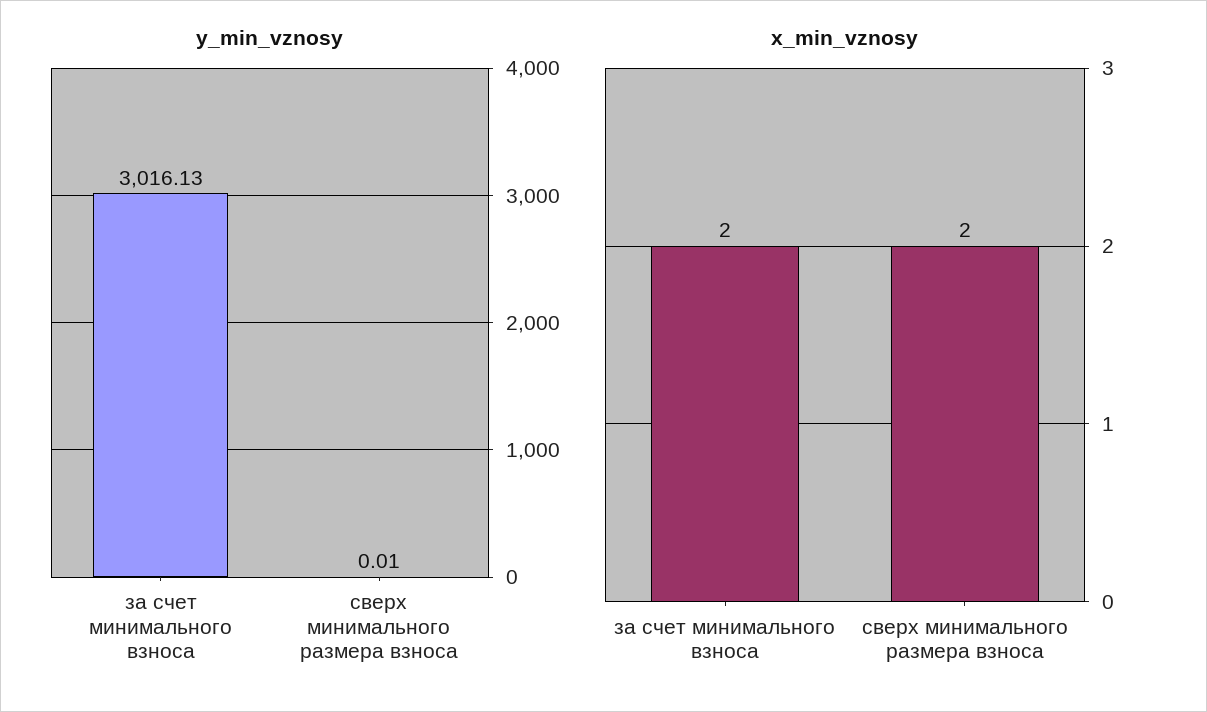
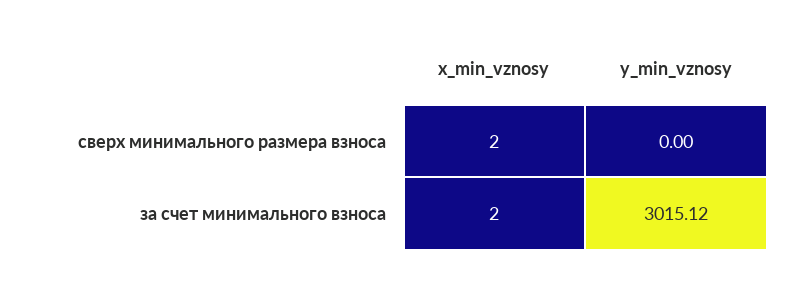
  {
    "y_min_vznosy": {
-     "за счет минимального взноса": 3016.13,
+     "за счет минимального взноса": 3015.12,
-     "сверх минимального размера взноса": 0.01
+     "сверх минимального размера взноса": 0
    },
    "x_min_vznosy": {
      "за счет минимального взноса": 2,
      "сверх минимального размера взноса": 2
    }
  }

